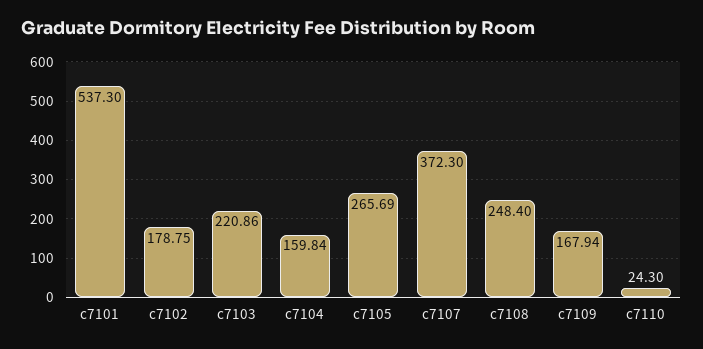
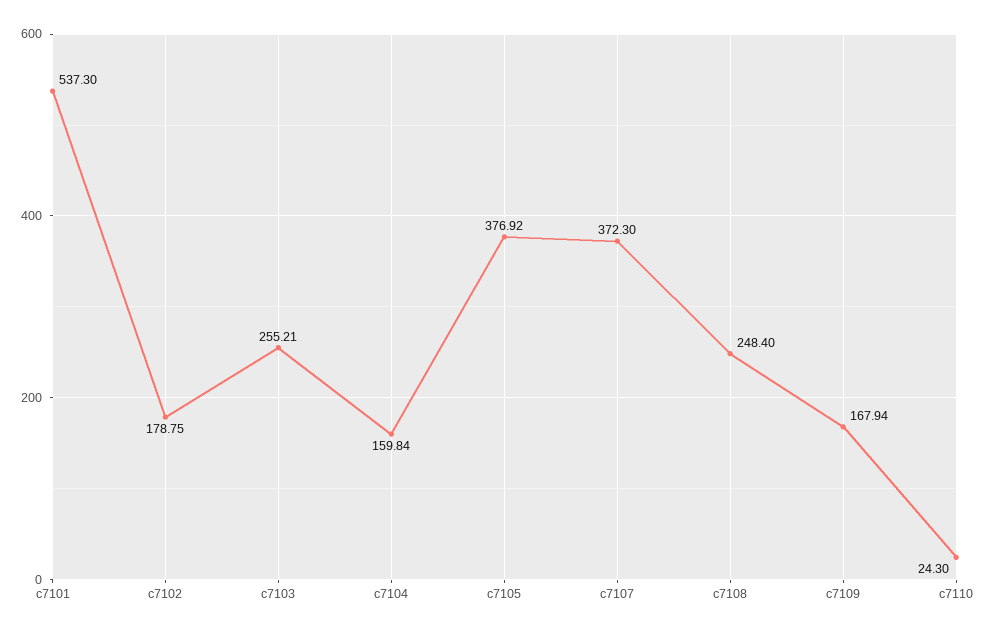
  {
    "c7101": 537.3,
    "c7102": 178.75,
-   "c7103": 220.86,
+   "c7103": 255.21,
    "c7104": 159.84,
-   "c7105": 265.69,
+   "c7105": 376.92,
    "c7107": 372.3,
    "c7108": 248.4,
    "c7109": 167.94,
    "c7110": 24.3
  }

